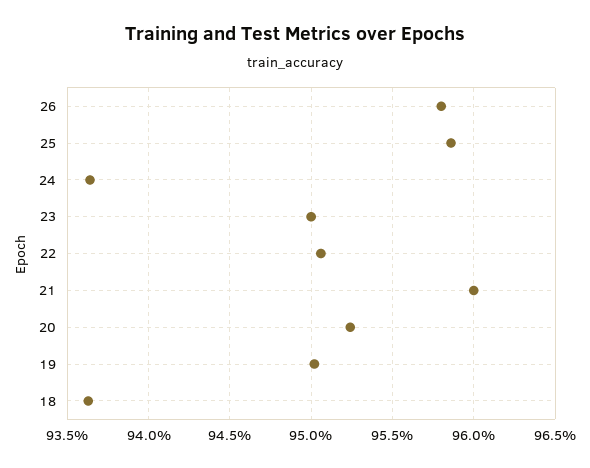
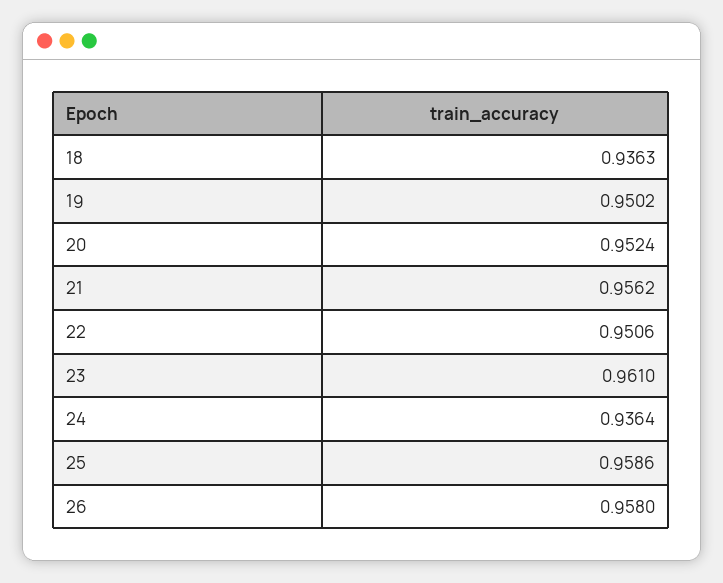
  {
    "26": 0.958,
    "25": 0.9586,
    "24": 0.9364,
-   "23": 0.95,
+   "23": 0.961,
    "22": 0.9506,
-   "21": 0.96,
+   "21": 0.9562,
    "20": 0.9524,
    "19": 0.9502,
    "18": 0.9363
  }

